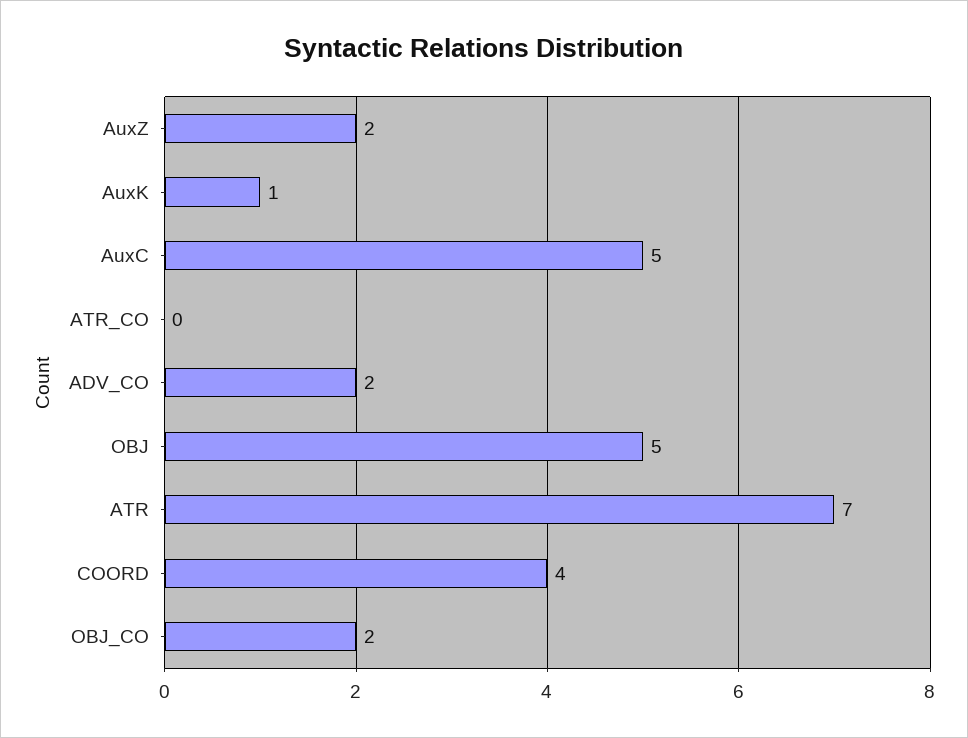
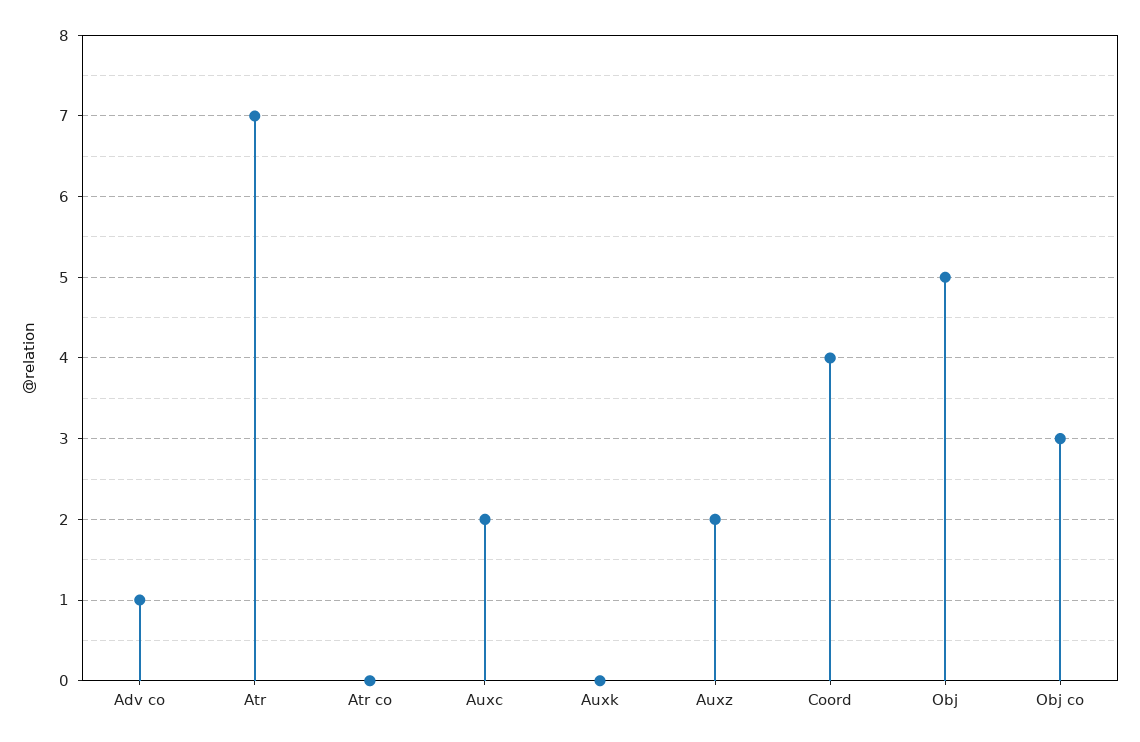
  {
    "AuxZ": 2,
-   "AuxK": 1,
+   "AuxK": 0,
-   "AuxC": 5,
+   "AuxC": 2,
    "ATR_CO": 0,
-   "ADV_CO": 2,
+   "ADV_CO": 1,
    "OBJ": 5,
    "ATR": 7,
    "COORD": 4,
-   "OBJ_CO": 2
+   "OBJ_CO": 3
  }

